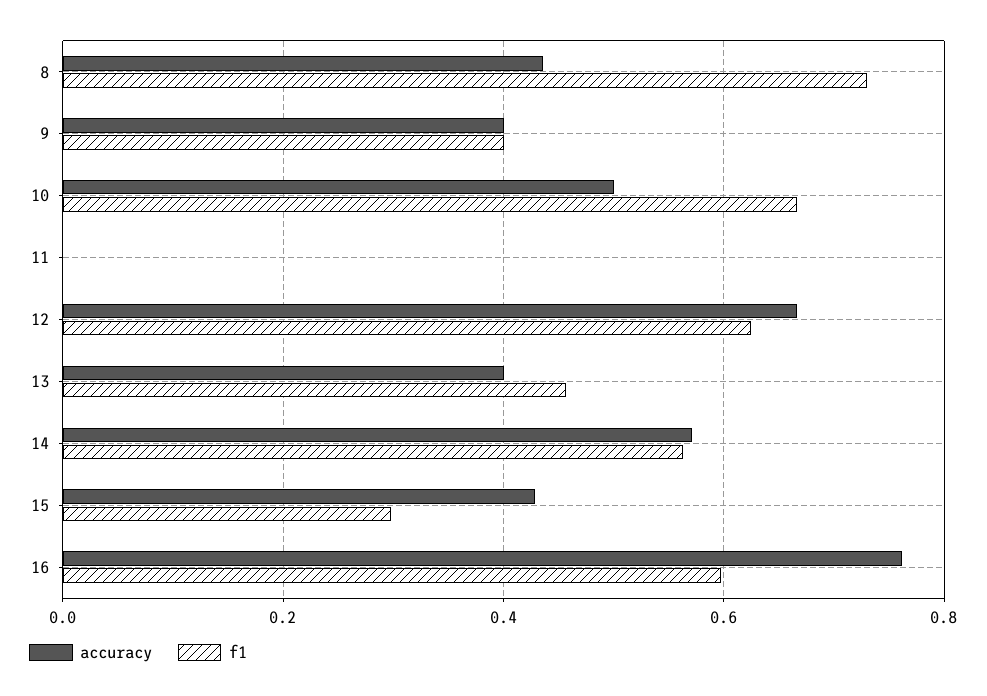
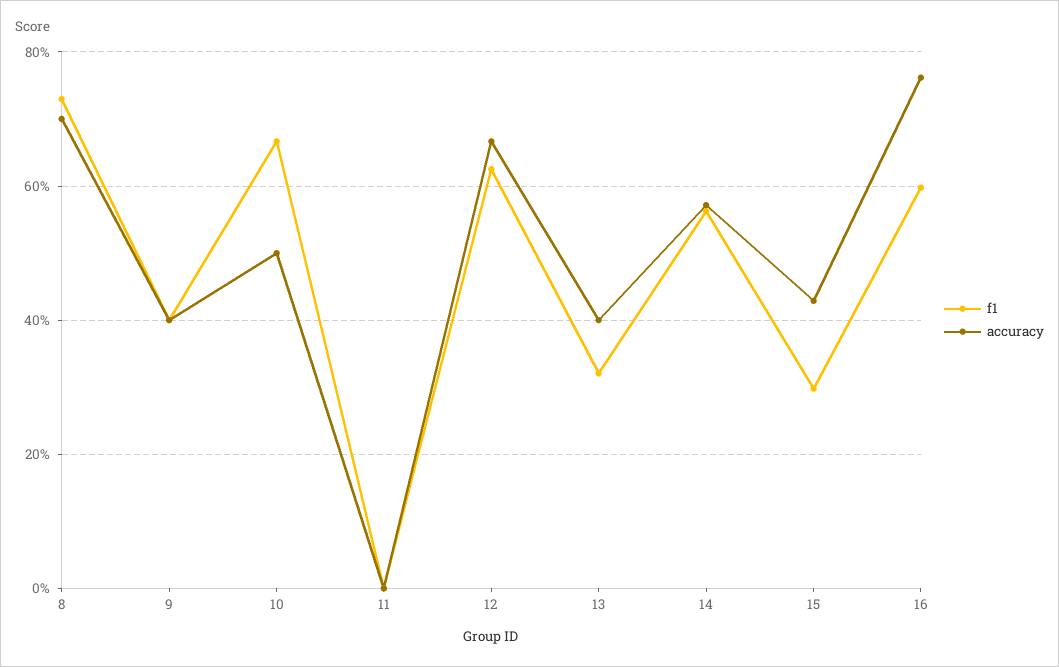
  {
    "accuracy": {
-     "8": 0.44,
+     "8": 0.7,
      "9": 0.4,
      "10": 0.5,
      "11": 0,
      "12": 0.66,
      "13": 0.4,
      "14": 0.58,
      "15": 0.42,
      "16": 0.76
    },
    "f1": {
      "8": 0.72,
      "9": 0.4,
      "10": 0.66,
      "11": 0,
      "12": 0.62,
-     "13": 0.46,
+     "13": 0.32,
      "14": 0.56,
      "15": 0.3,
      "16": 0.6
    }
  }

